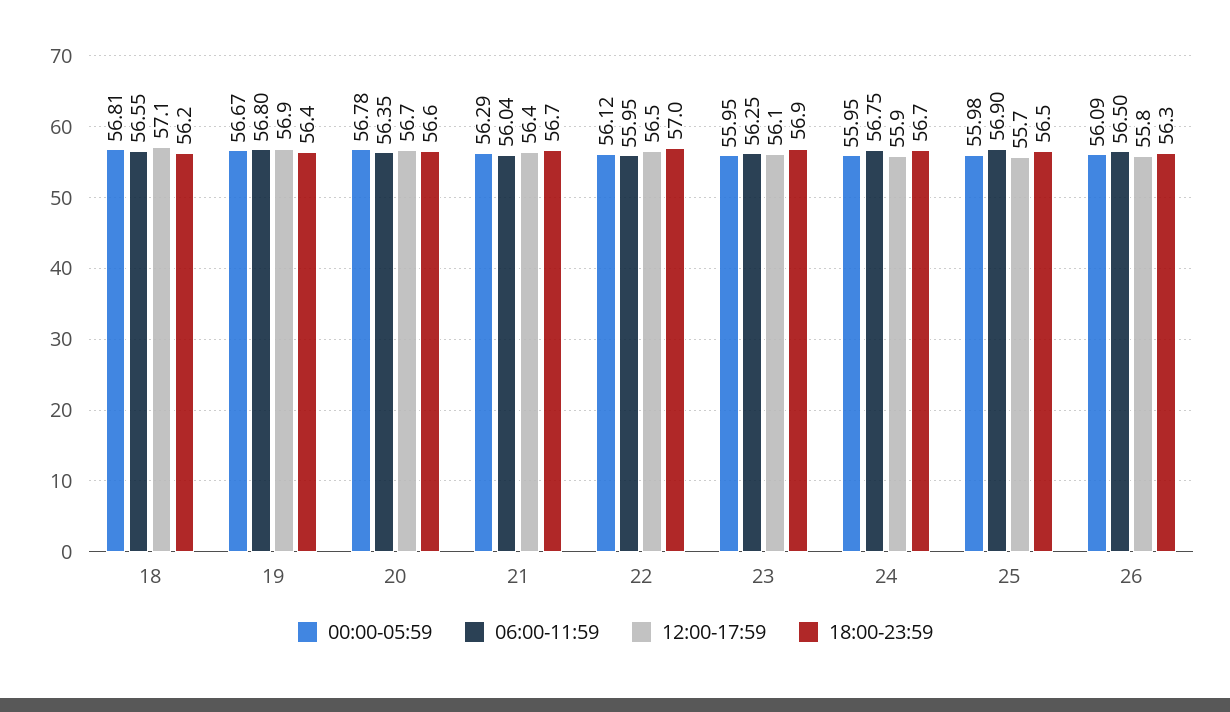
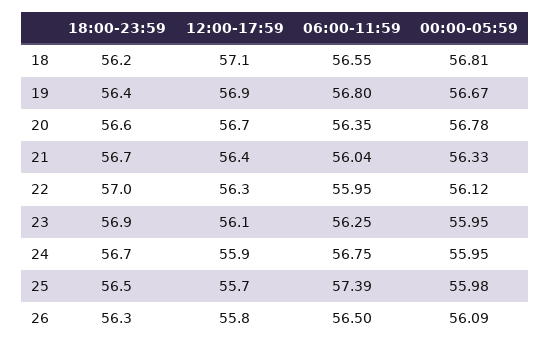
  {
    "00:00-05:59": {
      "18": 56.81,
      "19": 56.67,
      "20": 56.78,
-     "21": 56.29,
+     "21": 56.33,
      "22": 56.12,
      "23": 55.95,
      "24": 55.95,
      "25": 55.98,
      "26": 56.09
    },
    "06:00-11:59": {
      "18": 56.55,
      "19": 56.8,
      "20": 56.35,
      "21": 56.04,
      "22": 55.95,
      "23": 56.25,
      "24": 56.75,
-     "25": 56.9,
+     "25": 57.39,
      "26": 56.5
    },
    "12:00-17:59": {
      "18": 57.1,
      "19": 56.9,
      "20": 56.7,
      "21": 56.4,
-     "22": 56.5,
+     "22": 56.3,
      "23": 56.1,
      "24": 55.9,
      "25": 55.7,
      "26": 55.8
    },
    "18:00-23:59": {
      "18": 56.2,
      "19": 56.4,
      "20": 56.6,
      "21": 56.7,
      "22": 57,
      "23": 56.9,
      "24": 56.7,
      "25": 56.5,
      "26": 56.3
    }
  }

